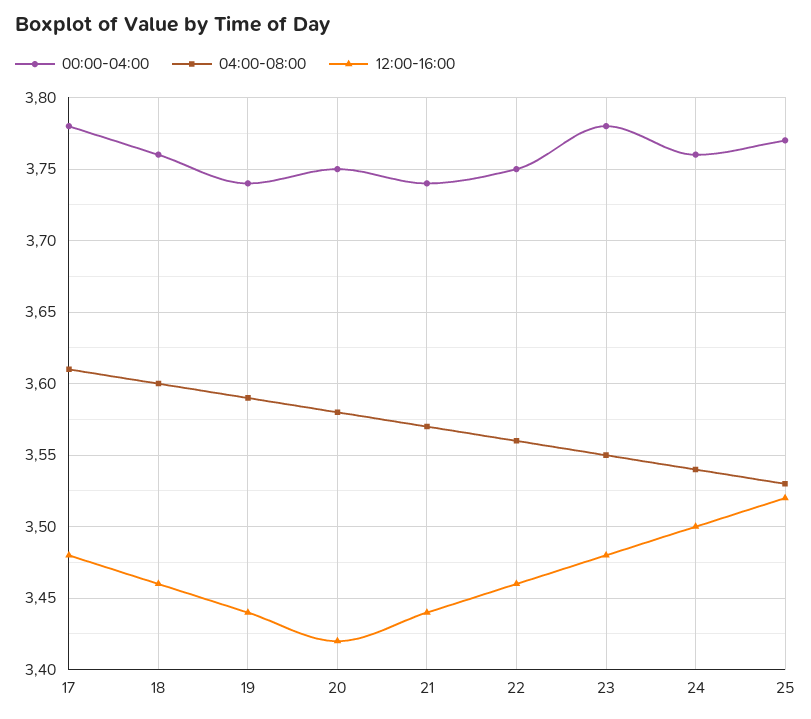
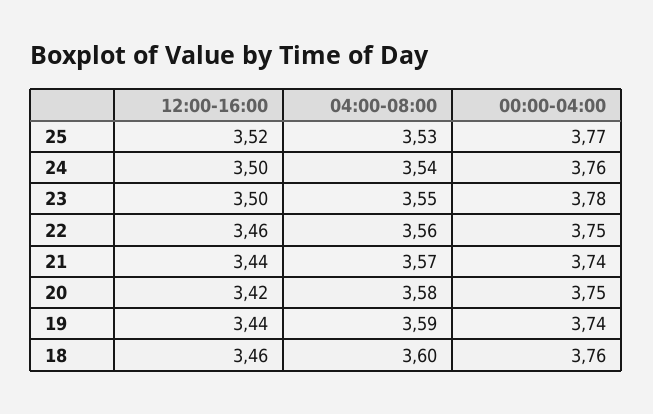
  {
    "00:00-04:00": {
-     "17": 3.78,
      "18": 3.76,
      "19": 3.74,
      "20": 3.75,
      "21": 3.74,
      "22": 3.75,
      "23": 3.78,
      "24": 3.76,
      "25": 3.77
    },
    "04:00-08:00": {
-     "17": 3.61,
      "18": 3.6,
      "19": 3.59,
      "20": 3.58,
      "21": 3.57,
      "22": 3.56,
      "23": 3.55,
      "24": 3.54,
      "25": 3.53
    },
    "12:00-16:00": {
-     "17": 3.48,
      "18": 3.46,
      "19": 3.44,
      "20": 3.42,
      "21": 3.44,
      "22": 3.46,
-     "23": 3.48,
+     "23": 3.5,
      "24": 3.5,
      "25": 3.52
    }
  }

